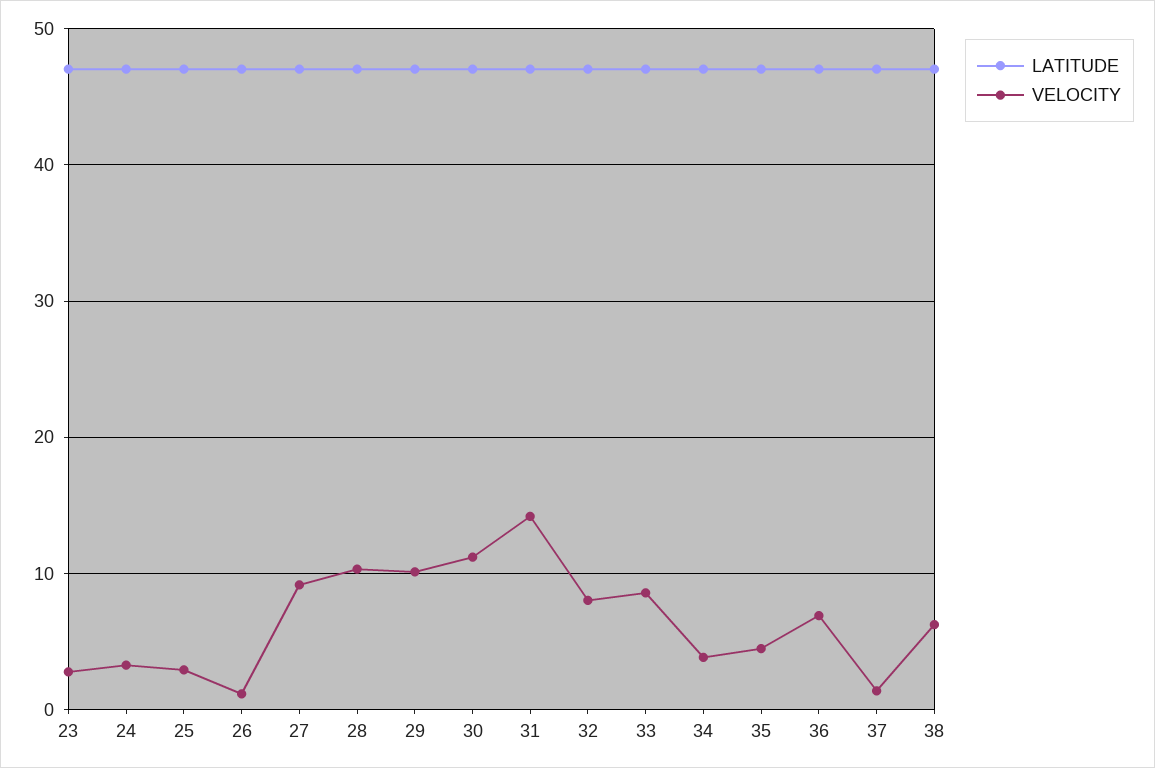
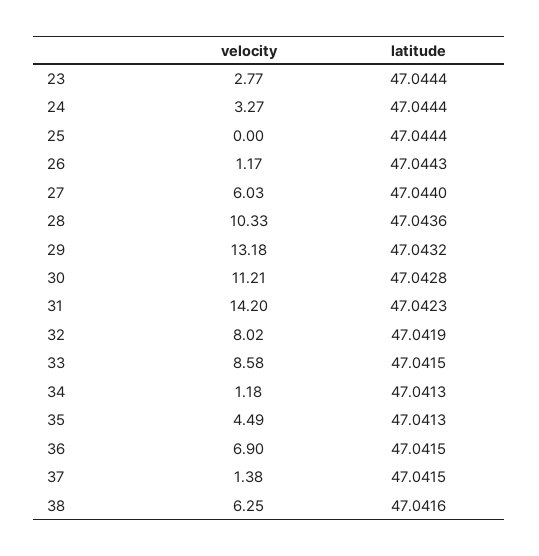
  {
    "LATITUDE": {
      "23": 47.0444,
      "24": 47.0444,
      "25": 47.0444,
      "26": 47.0443,
      "27": 47.044,
      "28": 47.0436,
      "29": 47.0432,
      "30": 47.0428,
      "31": 47.0423,
      "32": 47.0419,
      "33": 47.0415,
      "34": 47.0413,
      "35": 47.0413,
      "36": 47.0415,
      "37": 47.0415,
      "38": 47.0416
    },
    "VELOCITY": {
      "23": 2.77,
      "24": 3.27,
-     "25": 3,
+     "25": 0,
      "26": 1.17,
-     "27": 9,
+     "27": 6.03,
      "28": 10.33,
-     "29": 10,
+     "29": 13.18,
      "30": 11.21,
      "31": 14.2,
      "32": 8.02,
      "33": 8.58,
-     "34": 4,
+     "34": 1.18,
      "35": 4.49,
      "36": 6.9,
      "37": 1.38,
      "38": 6.25
    }
  }

